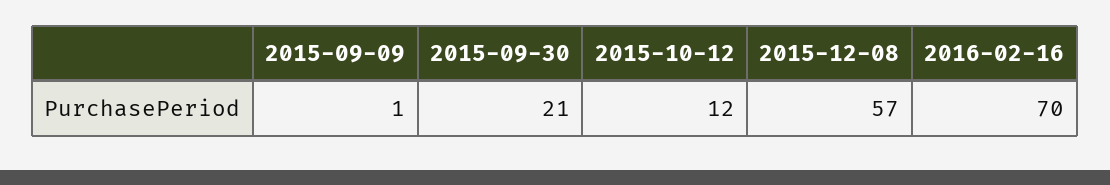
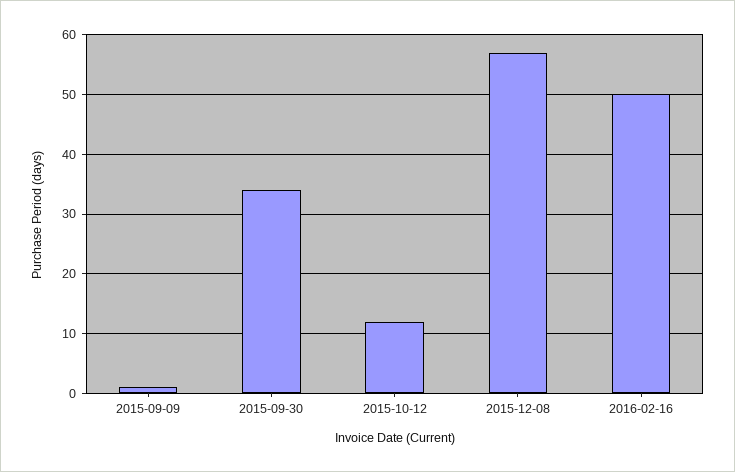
  {
    "2015-09-09": 1,
-   "2015-09-30": 21,
+   "2015-09-30": 35,
    "2015-10-12": 12,
    "2015-12-08": 57,
-   "2016-02-16": 70
+   "2016-02-16": 50
  }

